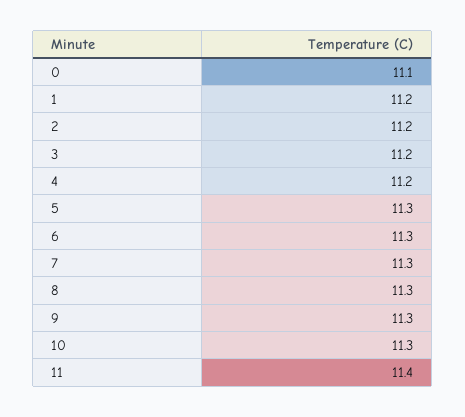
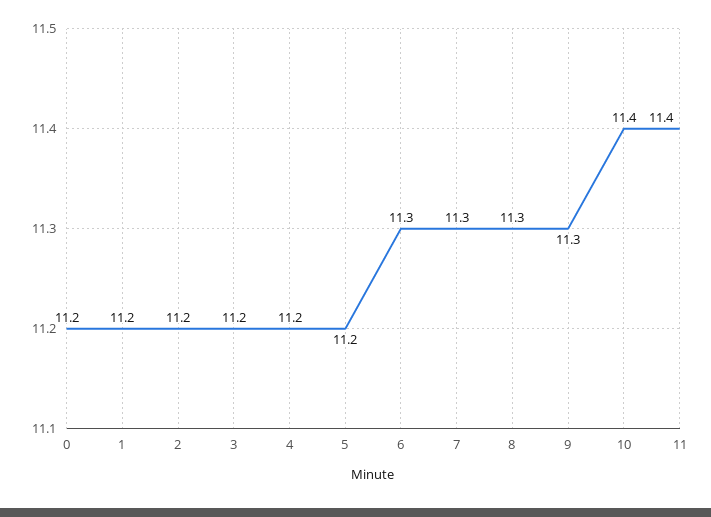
  {
-   "0": 11.1,
+   "0": 11.2,
    "1": 11.2,
    "2": 11.2,
    "3": 11.2,
    "4": 11.2,
-   "5": 11.3,
+   "5": 11.2,
    "6": 11.3,
    "7": 11.3,
    "8": 11.3,
    "9": 11.3,
-   "10": 11.3,
+   "10": 11.4,
    "11": 11.4
  }

